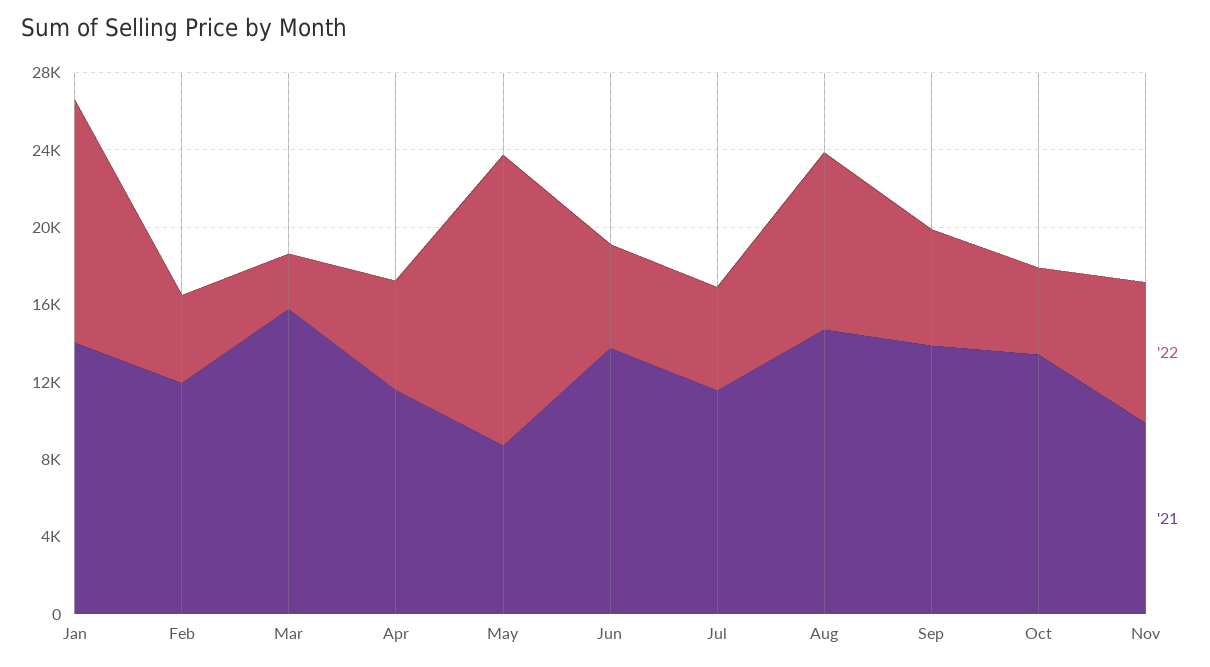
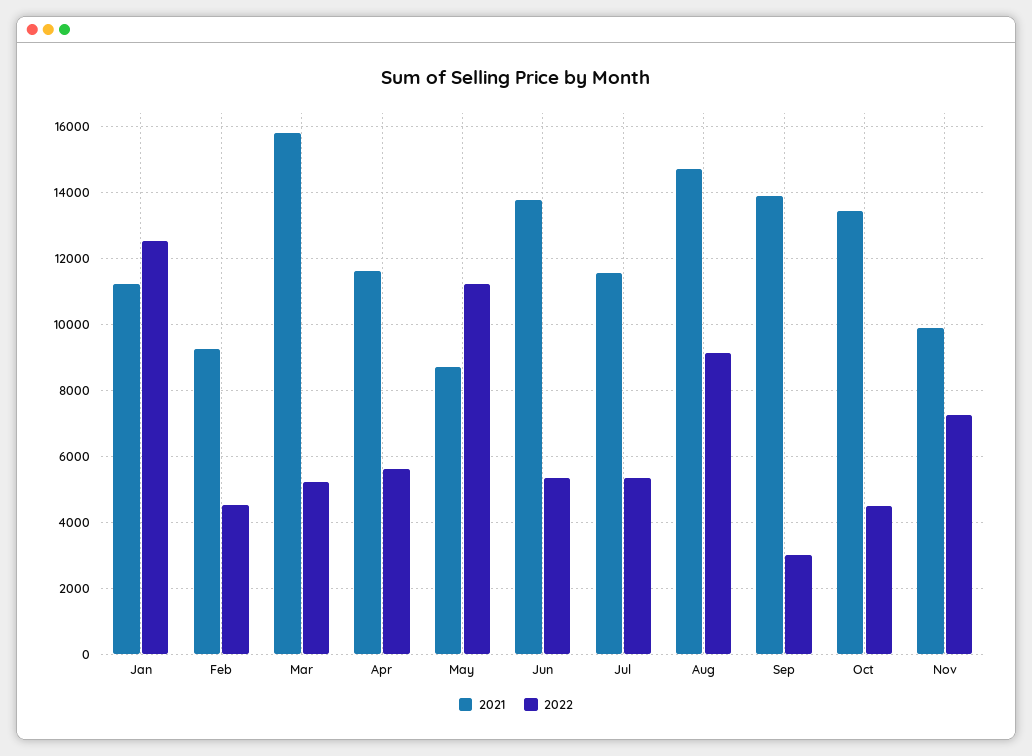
  {
    "'22": {
      "Jan": 12600,
      "Feb": 4600,
-     "Mar": 3000,
+     "Mar": 5200,
      "Apr": 5600,
-     "May": 15000,
+     "May": 11200,
      "Jun": 5400,
      "Jul": 5400,
      "Aug": 9200,
-     "Sep": 6000,
+     "Sep": 3000,
      "Oct": 4400,
      "Nov": 7200
    },
    "'21": {
-     "Jan": 14000,
+     "Jan": 11200,
-     "Feb": 12000,
+     "Feb": 9200,
      "Mar": 15800,
      "Apr": 11600,
      "May": 8800,
      "Jun": 13800,
      "Jul": 11600,
      "Aug": 14800,
      "Sep": 13800,
      "Oct": 13400,
      "Nov": 9800
    }
  }

